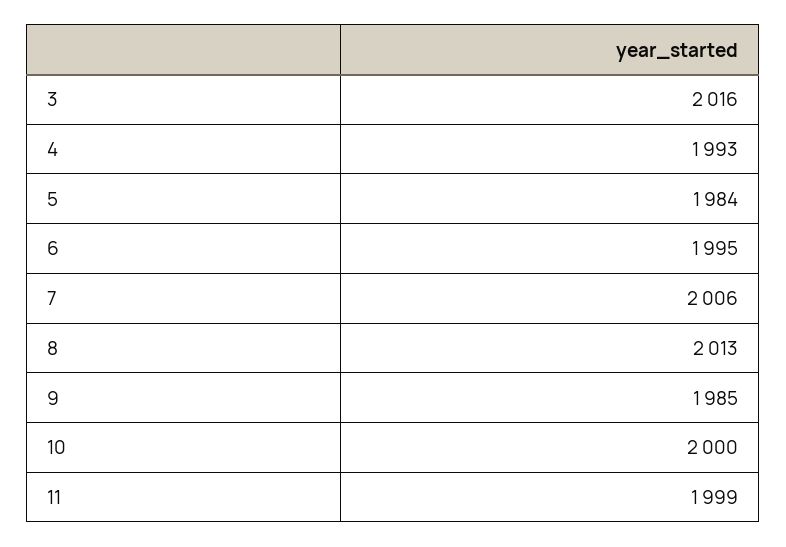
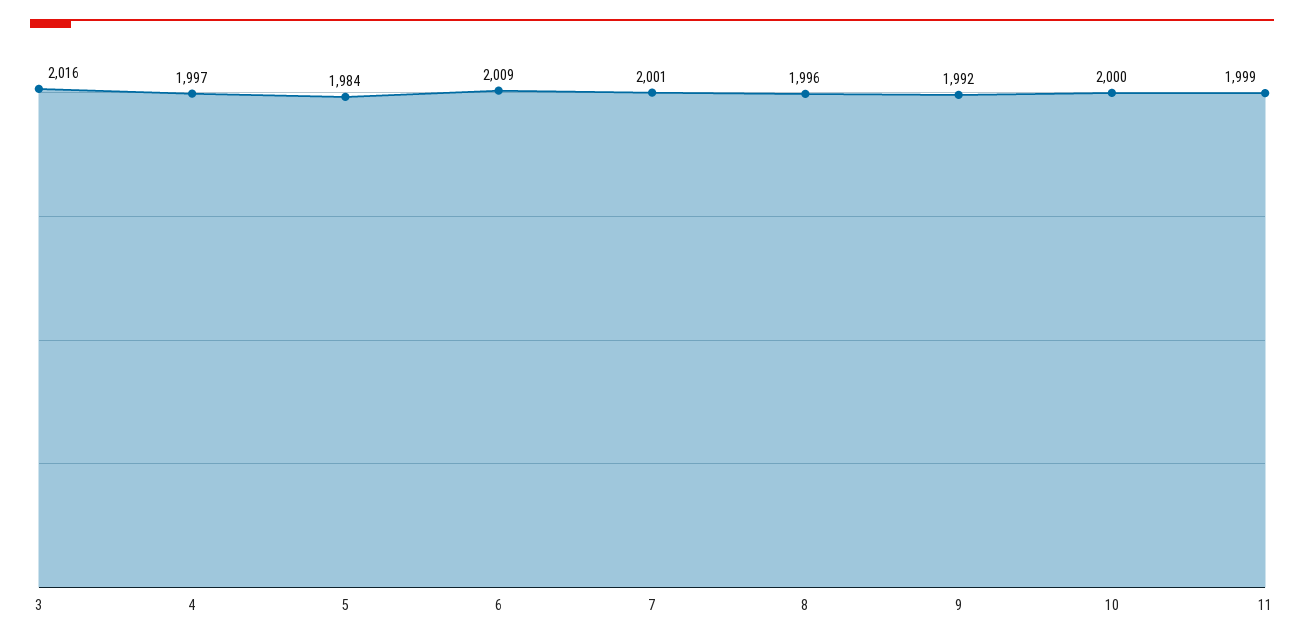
  {
    "3": 2016,
-   "4": 1993,
+   "4": 1997,
    "5": 1984,
-   "6": 1995,
+   "6": 2009,
-   "7": 2006,
+   "7": 2001,
-   "8": 2013,
+   "8": 1996,
-   "9": 1985,
+   "9": 1992,
    "10": 2000,
    "11": 1999
  }

